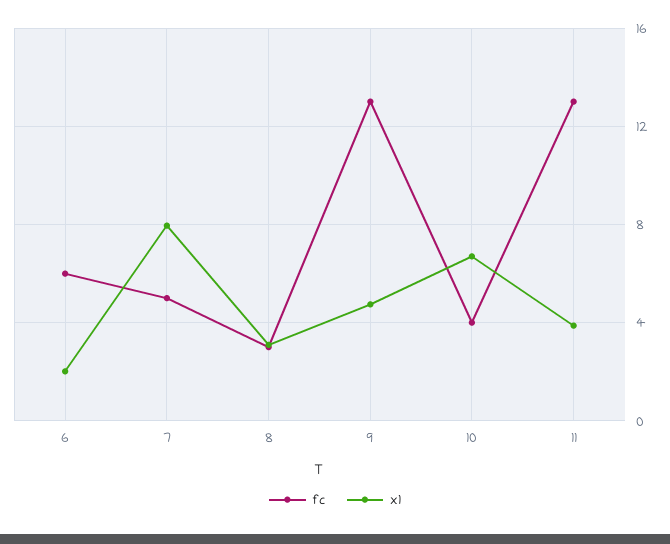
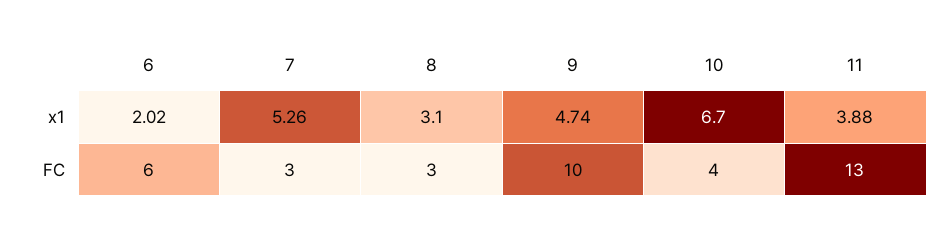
  {
    "fc": {
      "6": 6,
-     "7": 5,
+     "7": 3,
      "8": 3,
-     "9": 13,
+     "9": 10,
      "10": 4,
      "11": 13
    },
    "x1": {
      "6": 2.02,
-     "7": 8,
+     "7": 5.26,
      "8": 3.1,
      "9": 4.74,
      "10": 6.7,
      "11": 3.88
    }
  }

